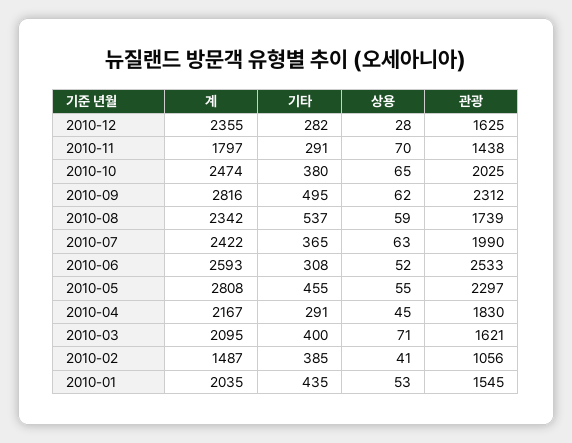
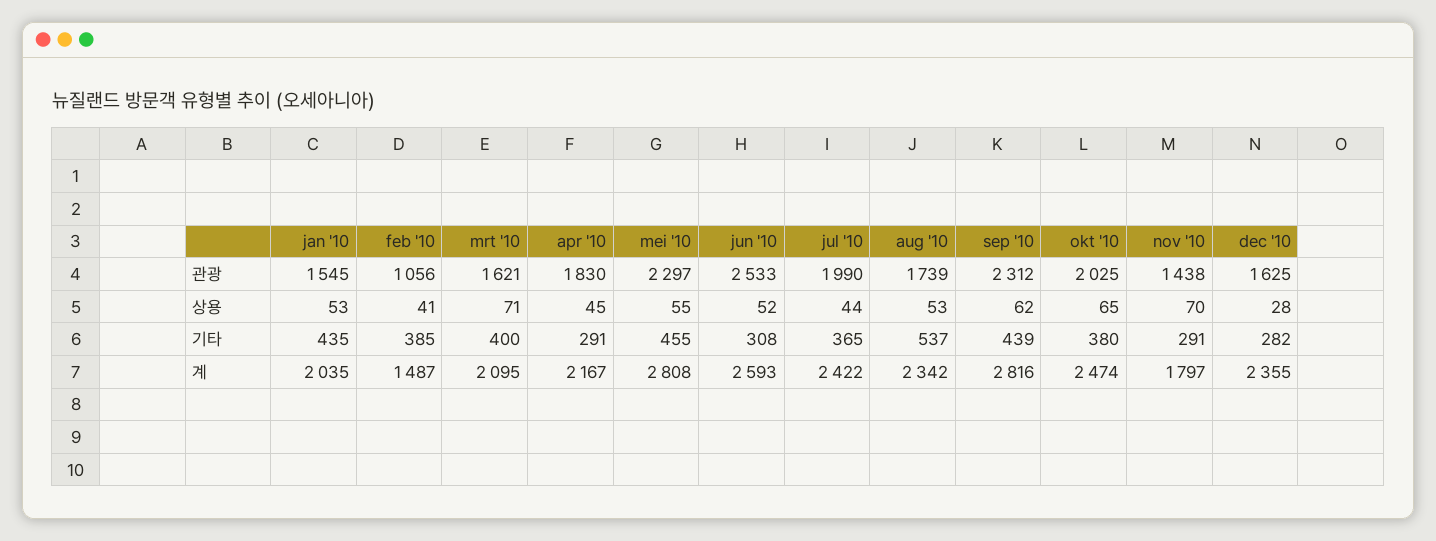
  {
    "계": {
      "2010-12": 2355,
      "2010-11": 1797,
      "2010-10": 2474,
      "2010-09": 2816,
      "2010-08": 2342,
      "2010-07": 2422,
      "2010-06": 2593,
      "2010-05": 2808,
      "2010-04": 2167,
      "2010-03": 2095,
      "2010-02": 1487,
      "2010-01": 2035
    },
    "기타": {
      "2010-12": 282,
      "2010-11": 291,
      "2010-10": 380,
-     "2010-09": 495,
+     "2010-09": 439,
      "2010-08": 537,
      "2010-07": 365,
      "2010-06": 308,
      "2010-05": 455,
      "2010-04": 291,
      "2010-03": 400,
      "2010-02": 385,
      "2010-01": 435
    },
    "상용": {
      "2010-12": 28,
      "2010-11": 70,
      "2010-10": 65,
      "2010-09": 62,
-     "2010-08": 59,
+     "2010-08": 53,
-     "2010-07": 63,
+     "2010-07": 44,
      "2010-06": 52,
      "2010-05": 55,
      "2010-04": 45,
      "2010-03": 71,
      "2010-02": 41,
      "2010-01": 53
    },
    "관광": {
      "2010-12": 1625,
      "2010-11": 1438,
      "2010-10": 2025,
      "2010-09": 2312,
      "2010-08": 1739,
      "2010-07": 1990,
      "2010-06": 2533,
      "2010-05": 2297,
      "2010-04": 1830,
      "2010-03": 1621,
      "2010-02": 1056,
      "2010-01": 1545
    }
  }

